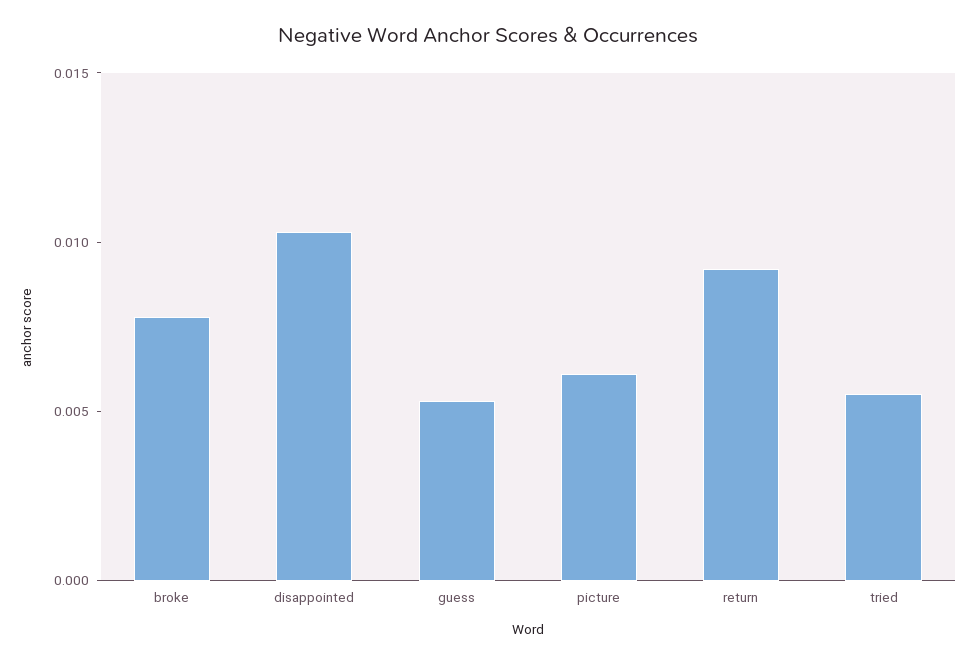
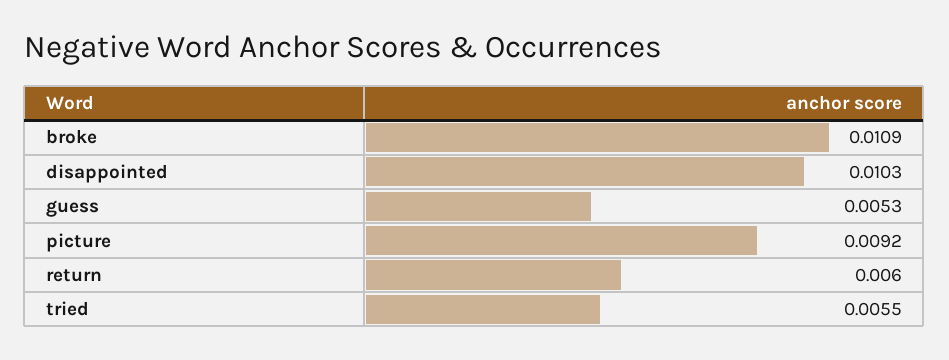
  {
-   "broke": 0.008,
+   "broke": 0.0109,
    "disappointed": 0.0103,
    "guess": 0.0053,
-   "picture": 0.006,
+   "picture": 0.0092,
-   "return": 0.009,
+   "return": 0.006,
    "tried": 0.0055
  }

